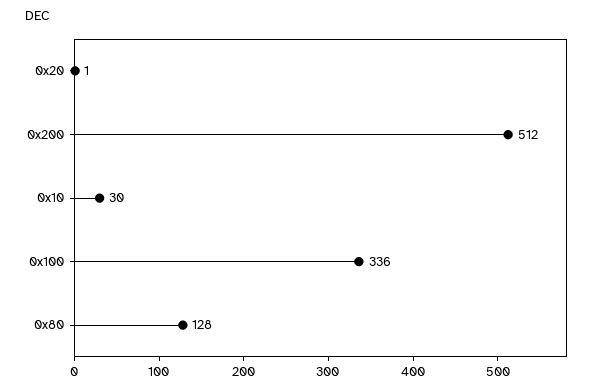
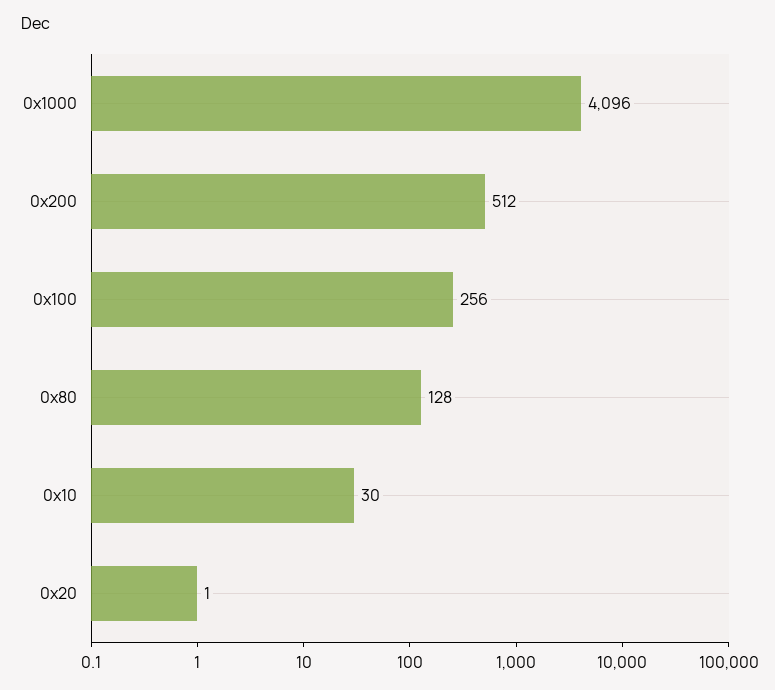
  {
    "0x20": 1,
    "0x200": 512,
    "0x10": 30,
-   "0x100": 336,
+   "0x100": 256,
-   "0x80": 128
+   "0x80": 128,
+   "0x1000": 4096
  }

